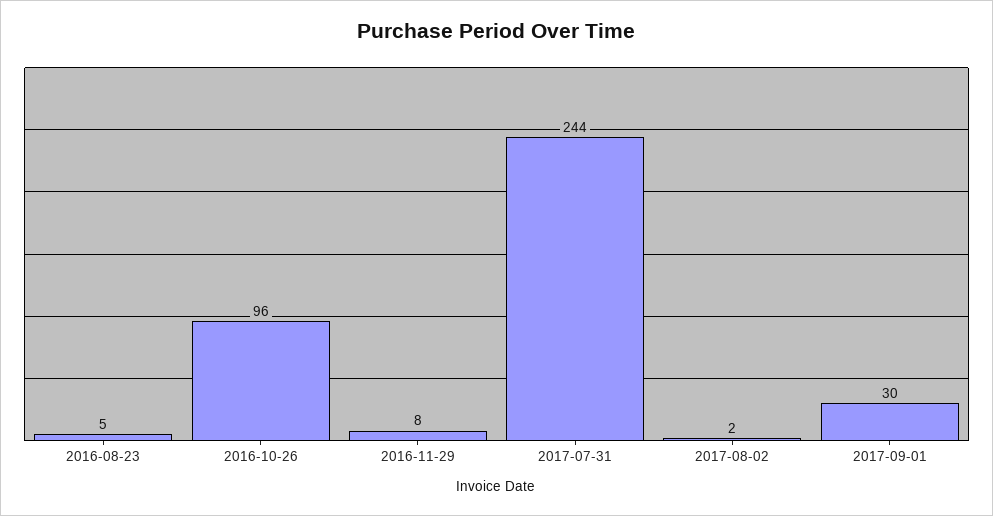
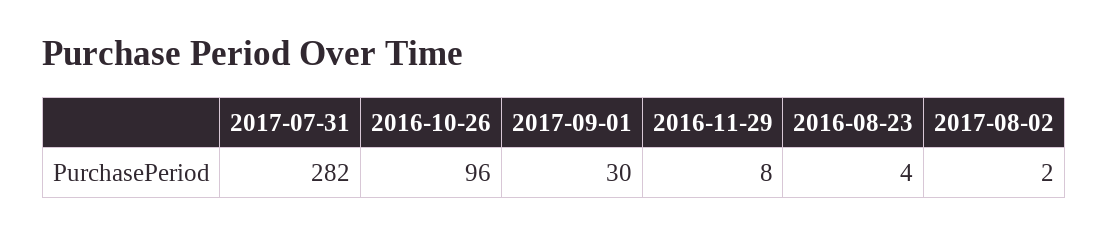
  {
-   "2016-08-23": 5,
+   "2016-08-23": 4,
    "2016-10-26": 96,
    "2016-11-29": 8,
-   "2017-07-31": 244,
+   "2017-07-31": 282,
    "2017-08-02": 2,
    "2017-09-01": 30
  }

